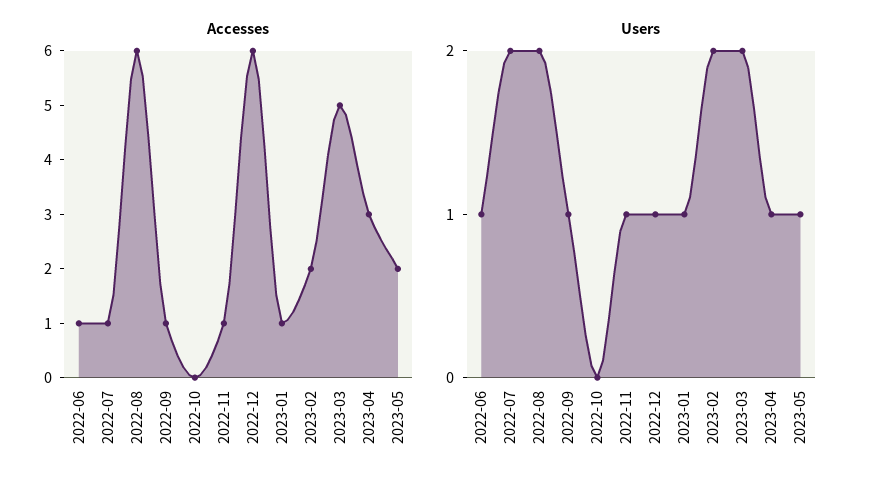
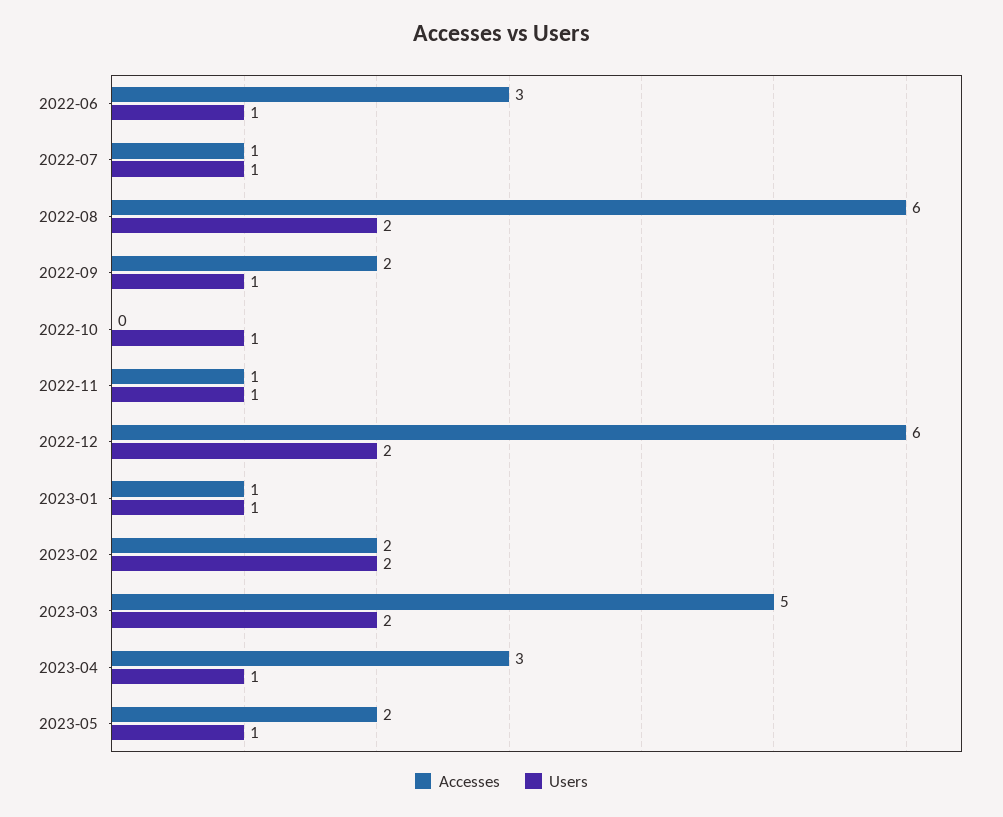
  {
    "Accesses": {
-     "2022-06": 1,
+     "2022-06": 3,
      "2022-07": 1,
      "2022-08": 6,
-     "2022-09": 1,
+     "2022-09": 2,
      "2022-10": 0,
      "2022-11": 1,
      "2022-12": 6,
      "2023-01": 1,
      "2023-02": 2,
      "2023-03": 5,
      "2023-04": 3,
      "2023-05": 2
    },
    "Users": {
      "2022-06": 1,
-     "2022-07": 2,
+     "2022-07": 1,
      "2022-08": 2,
      "2022-09": 1,
-     "2022-10": 0,
+     "2022-10": 1,
      "2022-11": 1,
-     "2022-12": 1,
+     "2022-12": 2,
      "2023-01": 1,
      "2023-02": 2,
      "2023-03": 2,
      "2023-04": 1,
      "2023-05": 1
    }
  }

